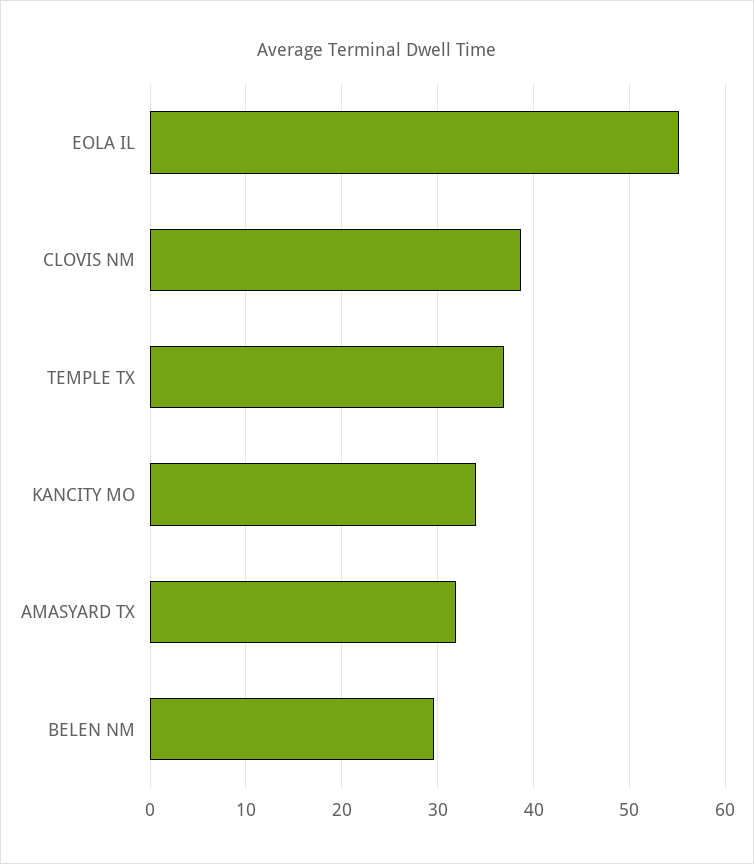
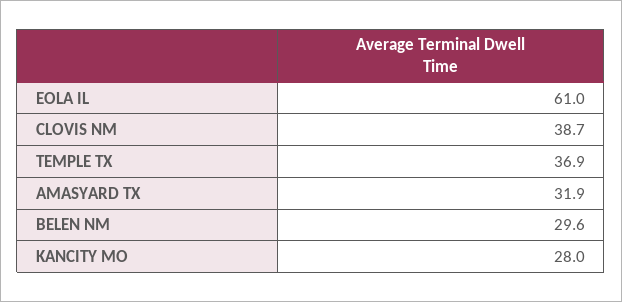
  {
-   "EOLA IL": 55,
+   "EOLA IL": 61,
    "CLOVIS NM": 38.7,
    "TEMPLE TX": 36.9,
-   "KANCITY MO": 34,
+   "KANCITY MO": 28,
    "AMASYARD TX": 31.9,
    "BELEN NM": 29.6
  }

